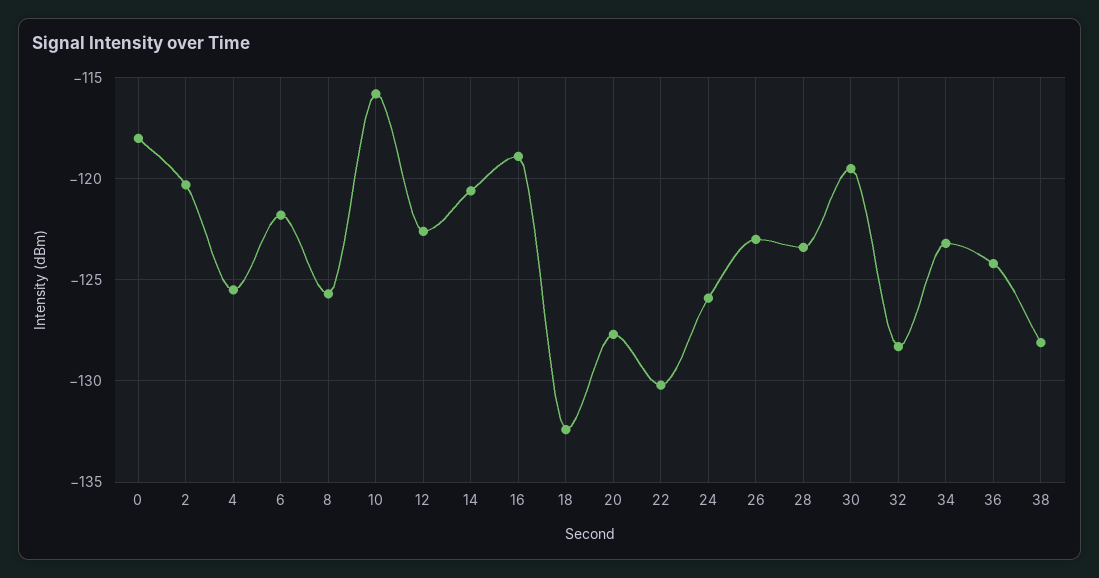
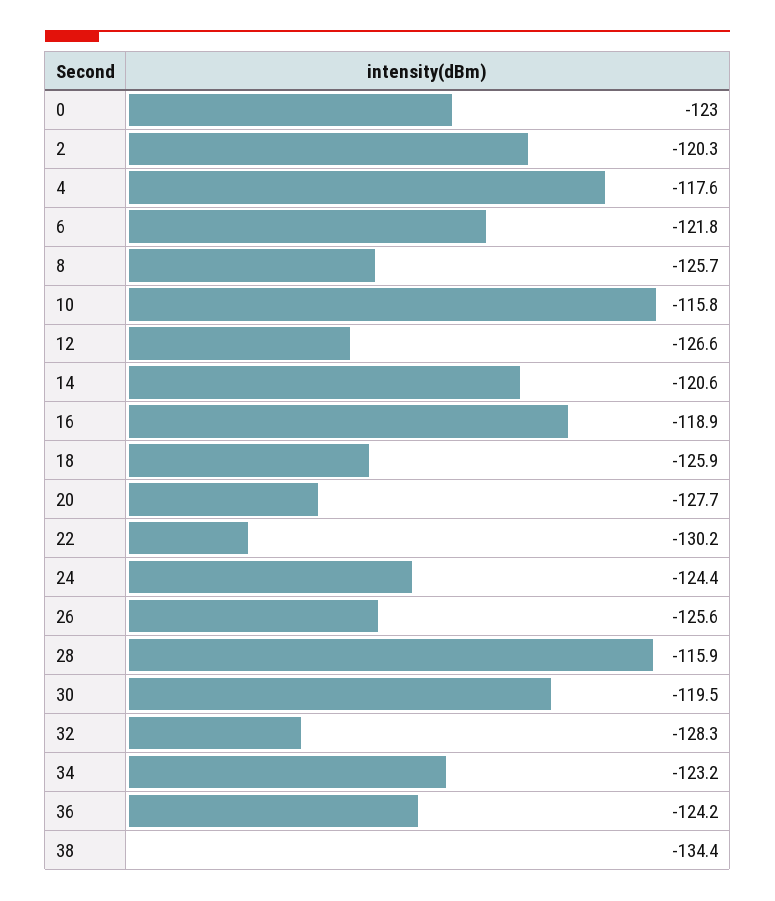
  {
-   "0": -118,
+   "0": -123,
    "2": -120.3,
-   "4": -125.5,
+   "4": -117.6,
    "6": -121.8,
    "8": -125.7,
    "10": -115.8,
-   "12": -122.5,
+   "12": -126.6,
    "14": -120.6,
    "16": -118.9,
-   "18": -132.5,
+   "18": -125.9,
    "20": -127.7,
    "22": -130.2,
-   "24": -126,
+   "24": -124.4,
-   "26": -123,
+   "26": -125.6,
-   "28": -123.5,
+   "28": -115.9,
    "30": -119.5,
    "32": -128.3,
    "34": -123.2,
    "36": -124.2,
-   "38": -128
+   "38": -134.4
  }

